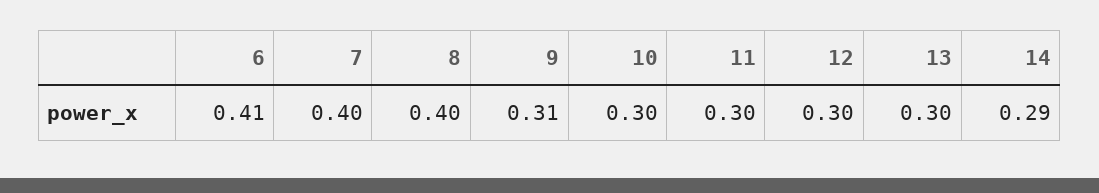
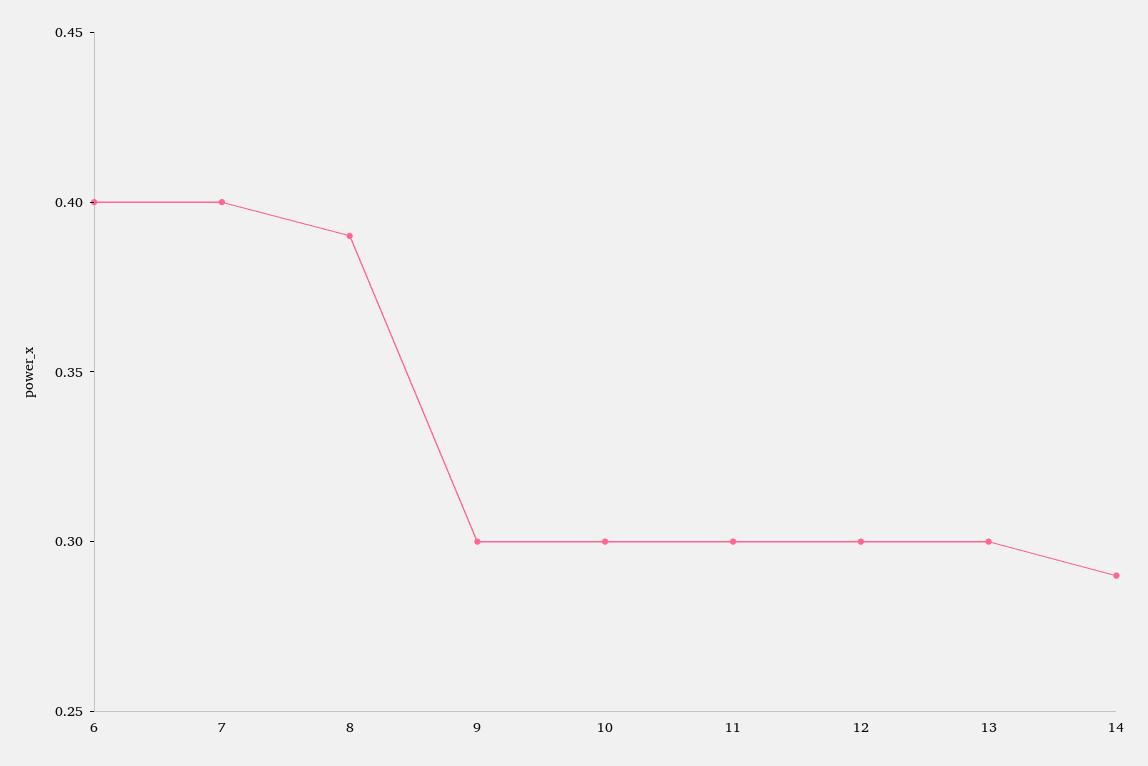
  {
-   "6": 0.41,
+   "6": 0.4,
    "7": 0.4,
-   "8": 0.4,
+   "8": 0.39,
-   "9": 0.31,
+   "9": 0.3,
    "10": 0.3,
    "11": 0.3,
    "12": 0.3,
    "13": 0.3,
    "14": 0.29
  }

